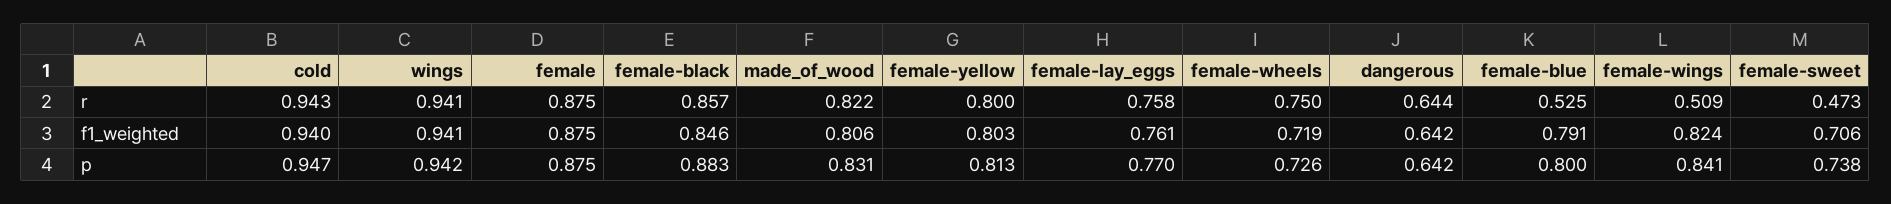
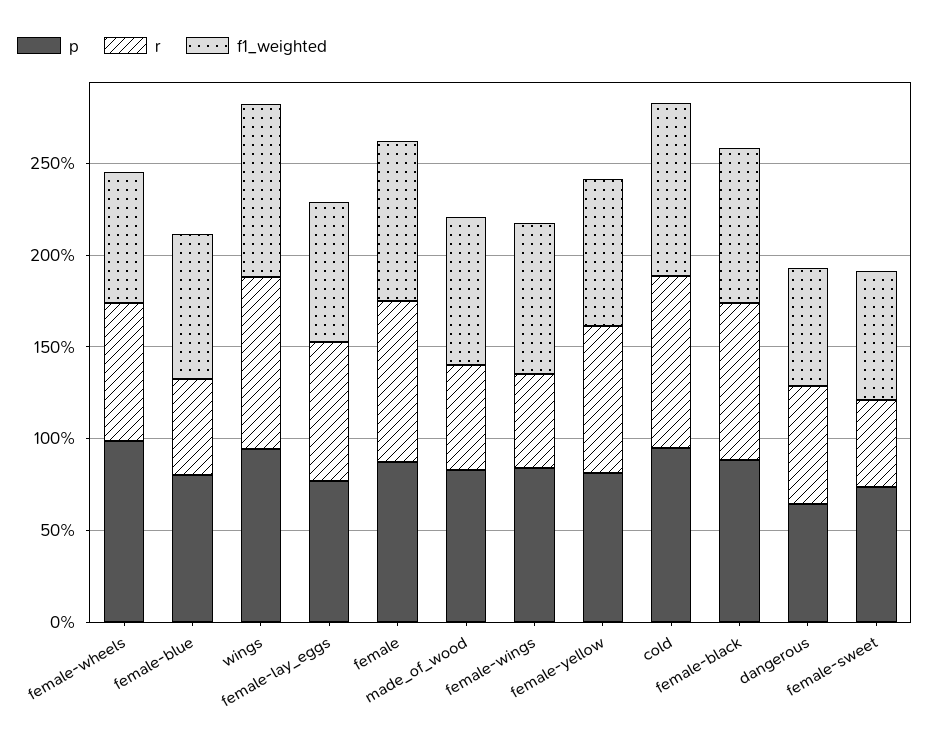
  {
    "r": {
      "cold": 0.943,
      "wings": 0.941,
      "female": 0.875,
      "female-black": 0.857,
-     "made_of_wood": 0.822,
+     "made_of_wood": 0.6,
      "female-yellow": 0.8,
      "female-lay_eggs": 0.758,
      "female-wheels": 0.75,
      "dangerous": 0.644,
      "female-blue": 0.525,
      "female-wings": 0.509,
      "female-sweet": 0.473
    },
    "f1_weighted": {
      "cold": 0.94,
      "wings": 0.941,
      "female": 0.875,
      "female-black": 0.846,
      "made_of_wood": 0.806,
      "female-yellow": 0.803,
      "female-lay_eggs": 0.761,
      "female-wheels": 0.719,
      "dangerous": 0.642,
      "female-blue": 0.791,
      "female-wings": 0.824,
      "female-sweet": 0.706
    },
    "p": {
      "cold": 0.947,
      "wings": 0.942,
      "female": 0.875,
      "female-black": 0.883,
      "made_of_wood": 0.831,
      "female-yellow": 0.813,
      "female-lay_eggs": 0.77,
-     "female-wheels": 0.726,
+     "female-wheels": 1,
      "dangerous": 0.642,
      "female-blue": 0.8,
      "female-wings": 0.841,
      "female-sweet": 0.738
    }
  }

